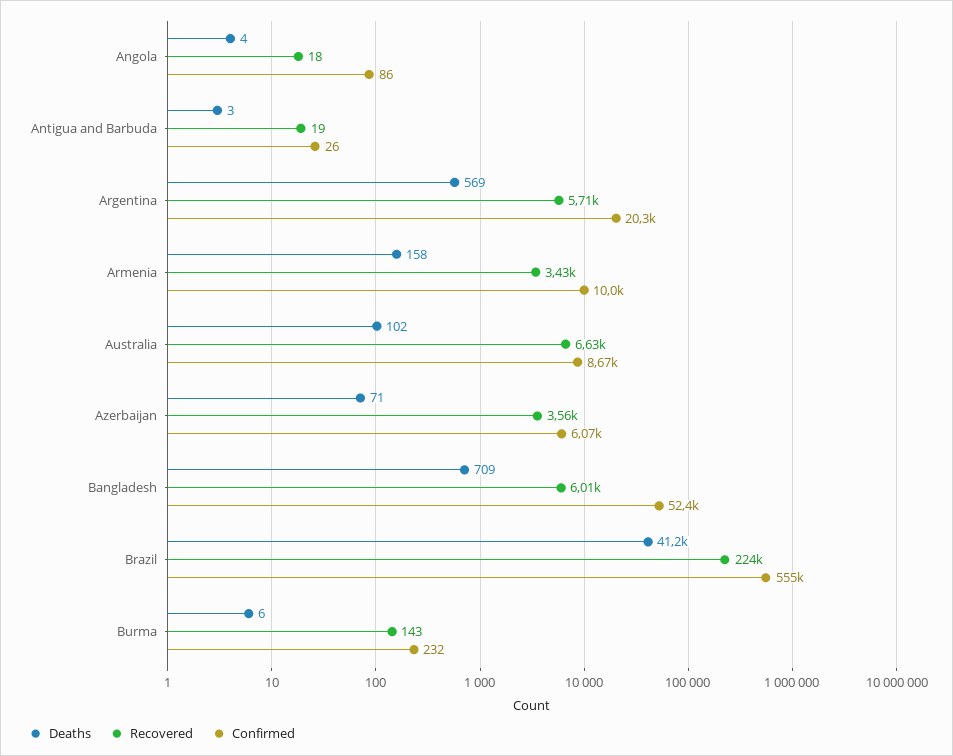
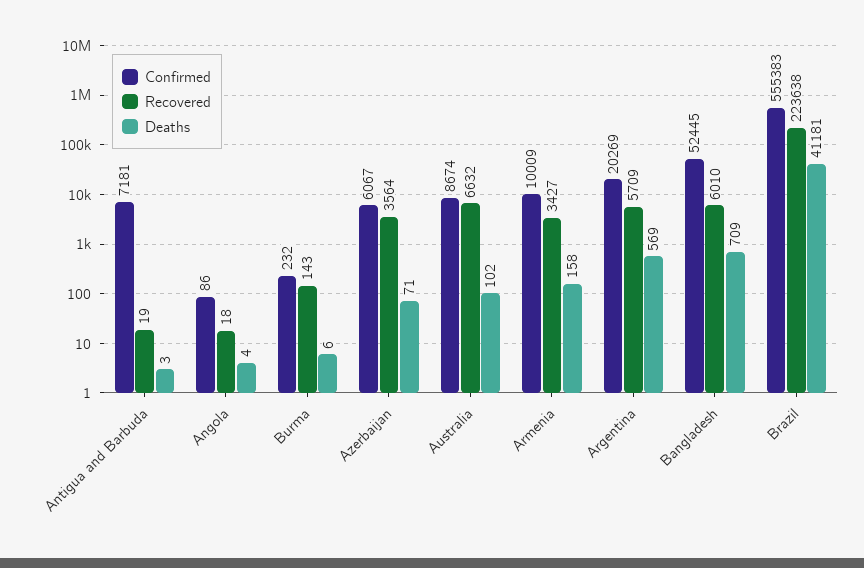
  {
    "Deaths": {
      "Angola": 4,
      "Antigua and Barbuda": 3,
      "Argentina": 569,
      "Armenia": 158,
      "Australia": 102,
      "Azerbaijan": 71,
      "Bangladesh": 709,
      "Brazil": 41181,
      "Burma": 6
    },
    "Recovered": {
      "Angola": 18,
      "Antigua and Barbuda": 19,
      "Argentina": 5709,
      "Armenia": 3427,
      "Australia": 6632,
      "Azerbaijan": 3564,
      "Bangladesh": 6010,
      "Brazil": 223638,
      "Burma": 143
    },
    "Confirmed": {
      "Angola": 86,
-     "Antigua and Barbuda": 26,
+     "Antigua and Barbuda": 7181,
      "Argentina": 20269,
      "Armenia": 10009,
      "Australia": 8674,
      "Azerbaijan": 6067,
      "Bangladesh": 52445,
      "Brazil": 555383,
      "Burma": 232
    }
  }

